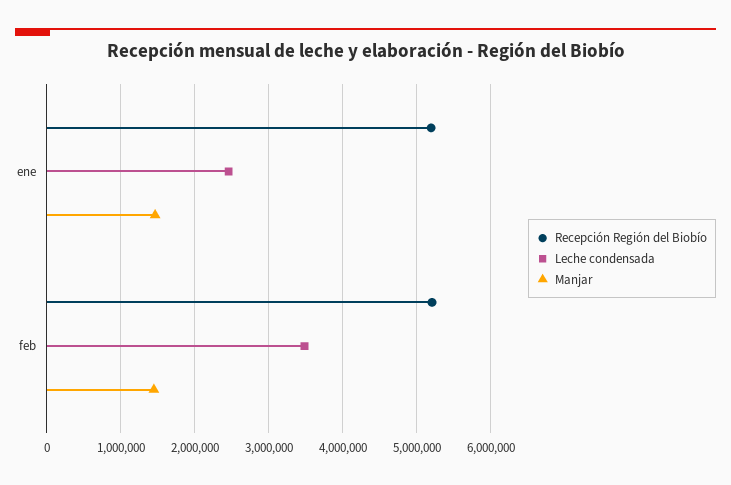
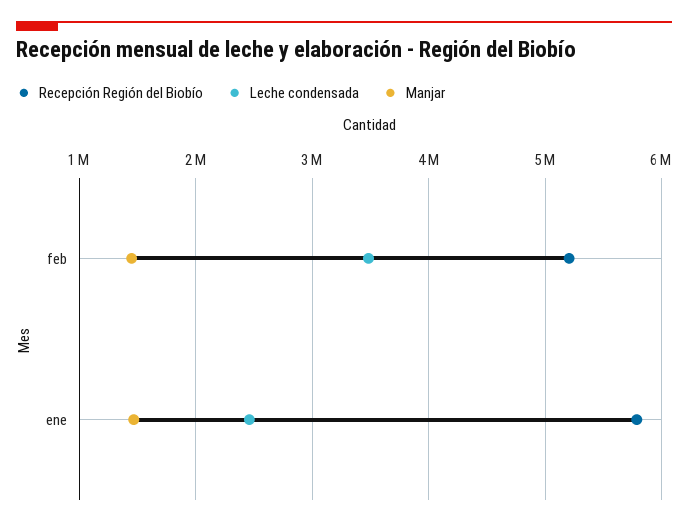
  {
    "Recepción Región del Biobío": {
-     "ene": 5200000,
+     "ene": 5800000,
      "feb": 5200000
    },
    "Leche condensada": {
      "ene": 2500000,
      "feb": 3500000
    },
    "Manjar": {
      "ene": 1500000,
      "feb": 1400000
    }
  }

